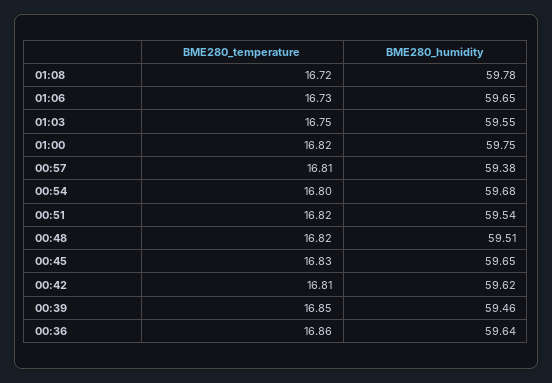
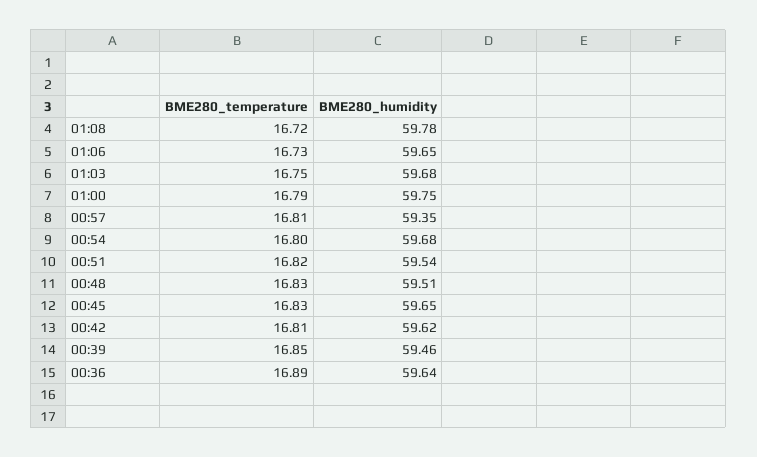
  {
    "BME280_temperature": {
      "01:08": 16.72,
      "01:06": 16.73,
      "01:03": 16.75,
-     "01:00": 16.82,
+     "01:00": 16.79,
      "00:57": 16.81,
      "00:54": 16.8,
      "00:51": 16.82,
-     "00:48": 16.82,
+     "00:48": 16.83,
      "00:45": 16.83,
      "00:42": 16.81,
      "00:39": 16.85,
-     "00:36": 16.86
+     "00:36": 16.89
    },
    "BME280_humidity": {
      "01:08": 59.78,
      "01:06": 59.65,
-     "01:03": 59.55,
+     "01:03": 59.68,
      "01:00": 59.75,
-     "00:57": 59.38,
+     "00:57": 59.35,
      "00:54": 59.68,
      "00:51": 59.54,
      "00:48": 59.51,
      "00:45": 59.65,
      "00:42": 59.62,
      "00:39": 59.46,
      "00:36": 59.64
    }
  }

